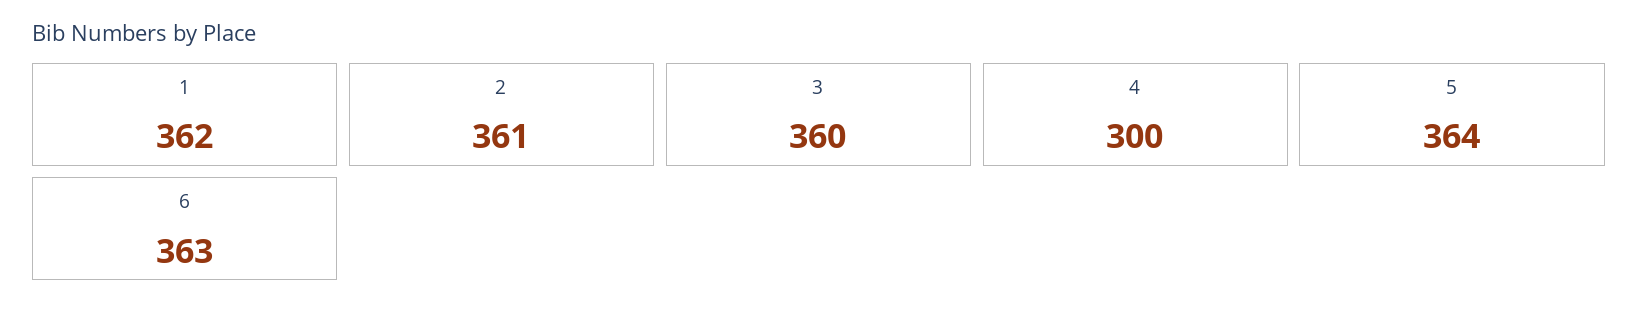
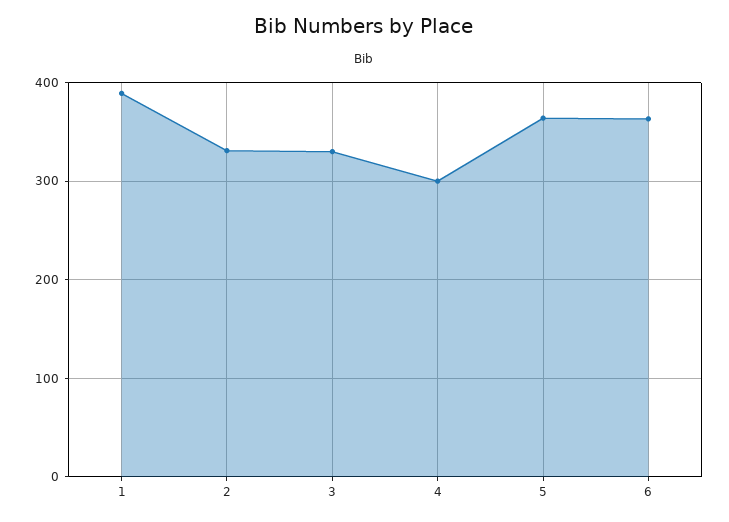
  {
-   "1": 362,
+   "1": 390,
-   "2": 361,
+   "2": 330,
-   "3": 360,
+   "3": 330,
    "4": 300,
    "5": 364,
    "6": 363
  }

